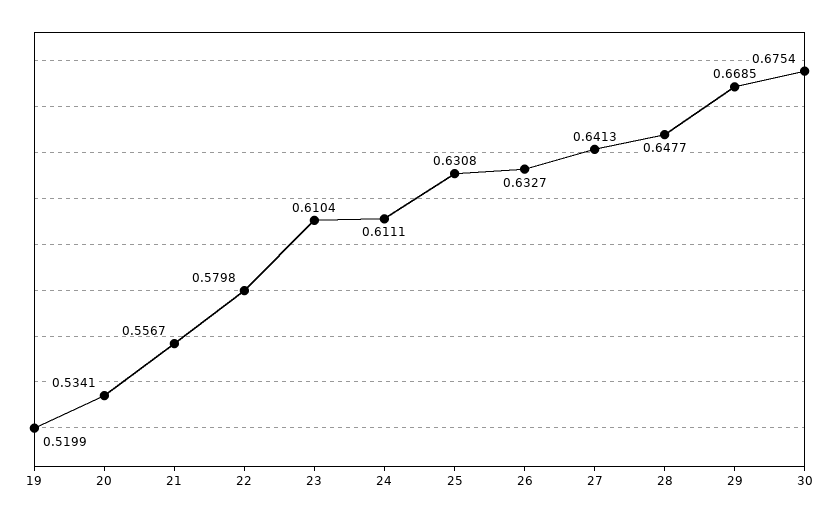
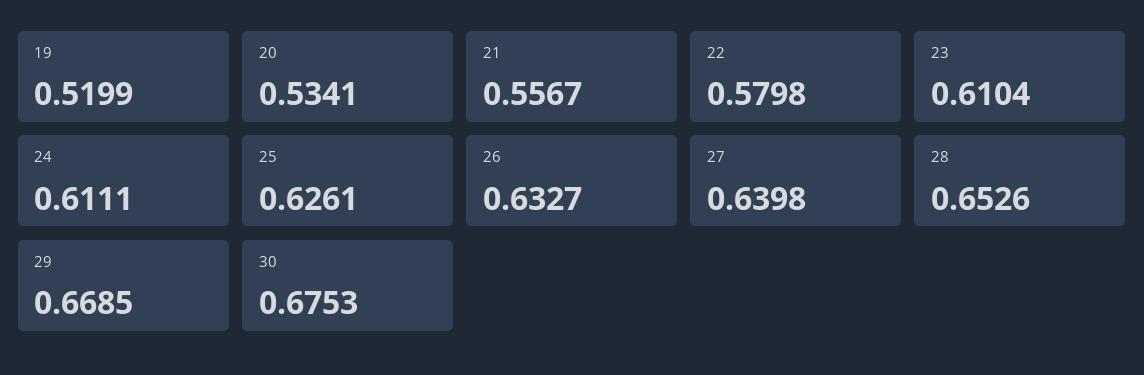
  {
    "19": 0.5199,
    "20": 0.5341,
    "21": 0.5567,
    "22": 0.5798,
    "23": 0.6104,
    "24": 0.6111,
-   "25": 0.6308,
+   "25": 0.6261,
    "26": 0.6327,
-   "27": 0.6413,
+   "27": 0.6398,
-   "28": 0.6477,
+   "28": 0.6526,
    "29": 0.6685,
-   "30": 0.6754
+   "30": 0.6753
  }

